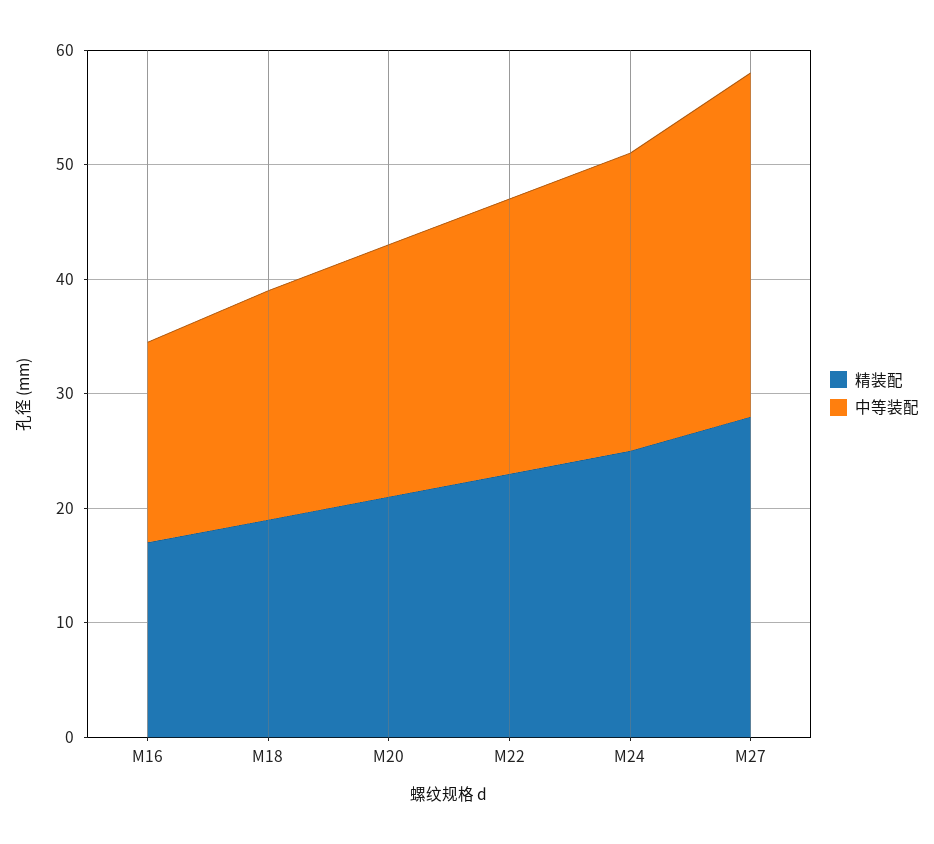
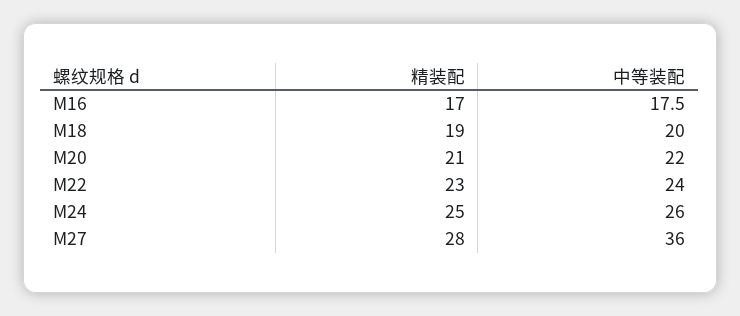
  {
    "精装配": {
      "M16": 17,
      "M18": 19,
      "M20": 21,
      "M22": 23,
      "M24": 25,
      "M27": 28
    },
    "中等装配": {
      "M16": 17.5,
      "M18": 20,
      "M20": 22,
      "M22": 24,
      "M24": 26,
-     "M27": 30
+     "M27": 36
    }
  }

